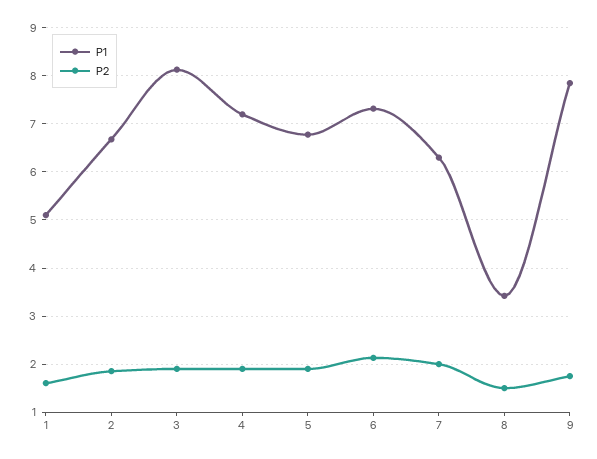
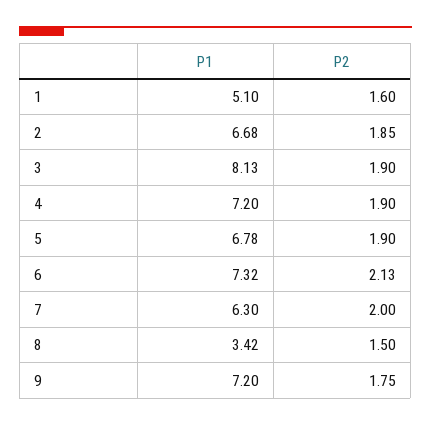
  {
    "P1": {
      "1": 5.1,
      "2": 6.68,
      "3": 8.13,
      "4": 7.2,
      "5": 6.78,
      "6": 7.32,
      "7": 6.3,
      "8": 3.42,
-     "9": 7.8
+     "9": 7.2
    },
    "P2": {
      "1": 1.6,
      "2": 1.85,
      "3": 1.9,
      "4": 1.9,
      "5": 1.9,
      "6": 2.13,
      "7": 2,
      "8": 1.5,
      "9": 1.75
    }
  }

